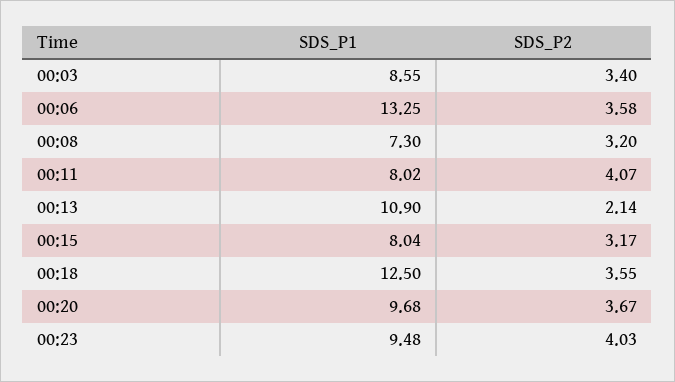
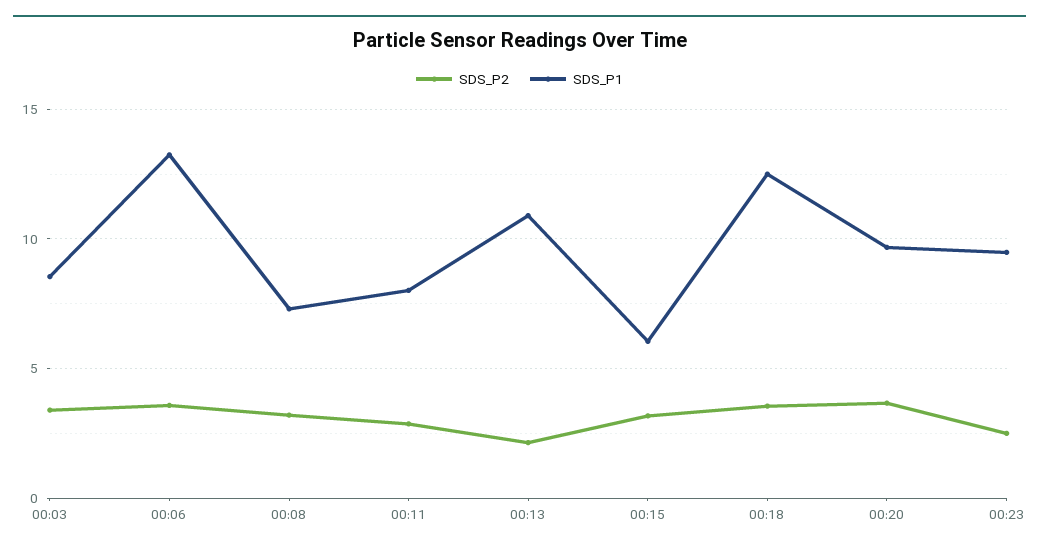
  {
    "SDS_P1": {
      "00:03": 8.55,
      "00:06": 13.25,
      "00:08": 7.3,
      "00:11": 8.02,
      "00:13": 10.9,
-     "00:15": 8.04,
+     "00:15": 6,
      "00:18": 12.5,
      "00:20": 9.68,
      "00:23": 9.48
    },
    "SDS_P2": {
      "00:03": 3.4,
      "00:06": 3.58,
      "00:08": 3.2,
-     "00:11": 4.07,
+     "00:11": 3,
      "00:13": 2.14,
      "00:15": 3.17,
      "00:18": 3.55,
      "00:20": 3.67,
-     "00:23": 4.03
+     "00:23": 2.5
    }
  }

